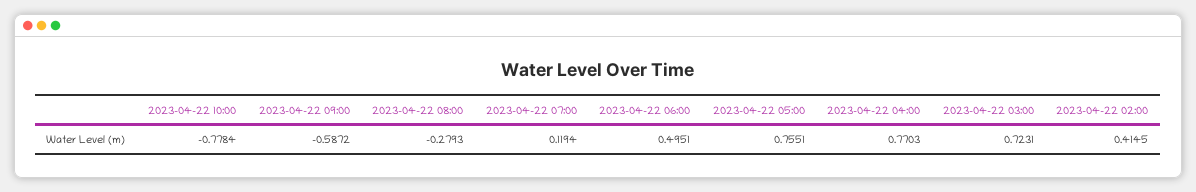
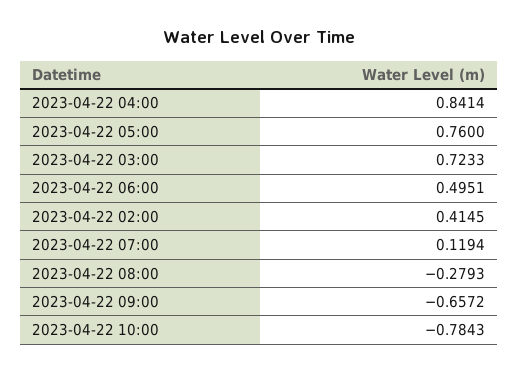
  {
-   "2023-04-22 10:00": -0.7784,
+   "2023-04-22 10:00": -0.7843,
-   "2023-04-22 09:00": -0.5872,
+   "2023-04-22 09:00": -0.6572,
    "2023-04-22 08:00": -0.2793,
    "2023-04-22 07:00": 0.1194,
    "2023-04-22 06:00": 0.4951,
-   "2023-04-22 05:00": 0.7551,
+   "2023-04-22 05:00": 0.76,
-   "2023-04-22 04:00": 0.7703,
+   "2023-04-22 04:00": 0.8414,
-   "2023-04-22 03:00": 0.7231,
+   "2023-04-22 03:00": 0.7233,
    "2023-04-22 02:00": 0.4145
  }

